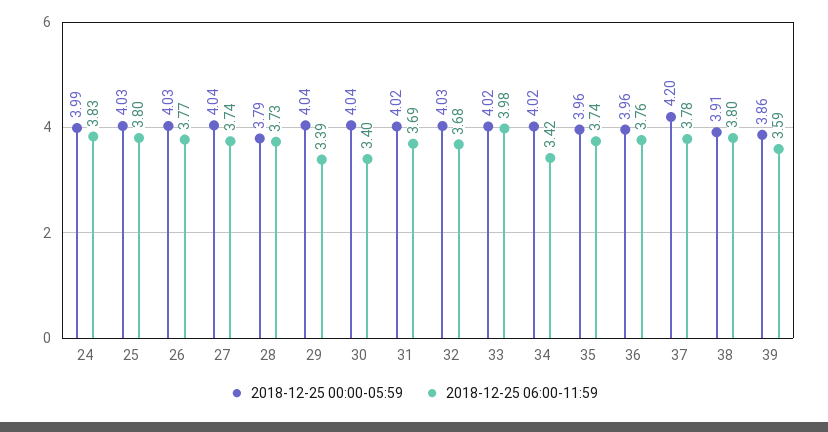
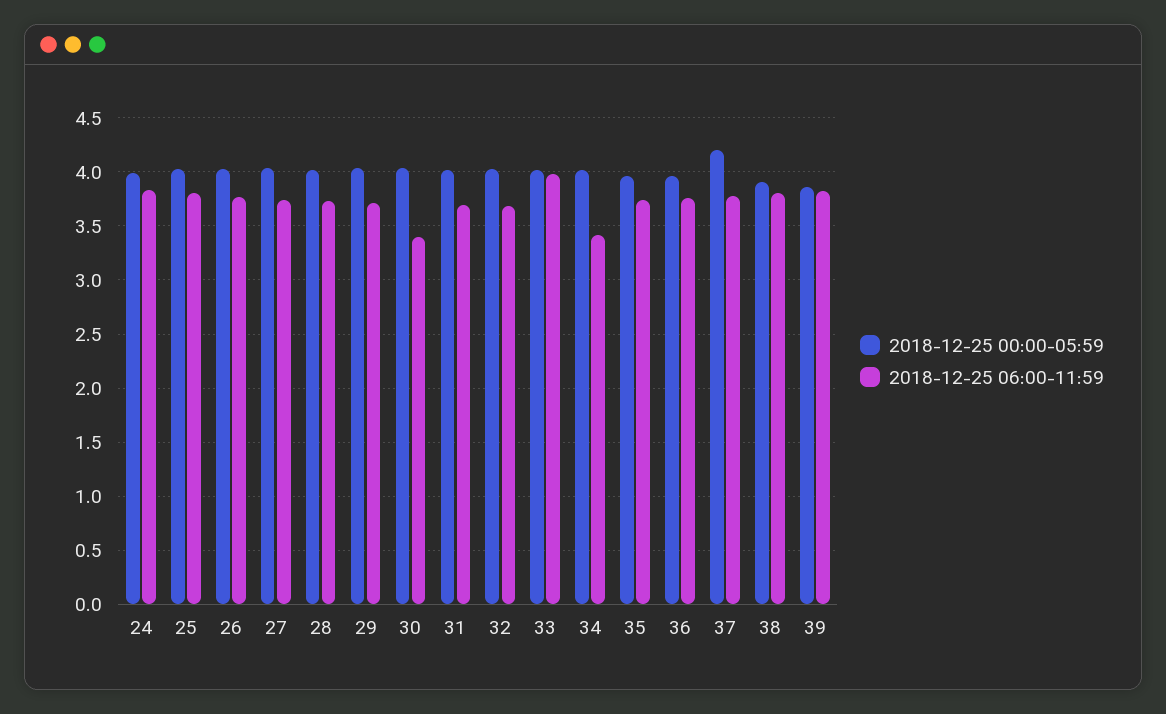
  {
    "2018-12-25 00:00-05:59": {
      "24": 3.99,
      "25": 4.03,
      "26": 4.03,
      "27": 4.04,
-     "28": 3.79,
+     "28": 4,
      "29": 4.04,
      "30": 4.04,
      "31": 4.02,
      "32": 4.03,
      "33": 4.02,
      "34": 4.02,
      "35": 3.96,
      "36": 3.96,
      "37": 4.2,
      "38": 3.91,
      "39": 3.86
    },
    "2018-12-25 06:00-11:59": {
      "24": 3.83,
      "25": 3.8,
      "26": 3.77,
      "27": 3.74,
      "28": 3.73,
-     "29": 3.39,
+     "29": 3.7,
      "30": 3.4,
      "31": 3.69,
      "32": 3.68,
      "33": 3.98,
      "34": 3.42,
      "35": 3.74,
      "36": 3.76,
      "37": 3.78,
      "38": 3.8,
-     "39": 3.59
+     "39": 3.8
    }
  }

